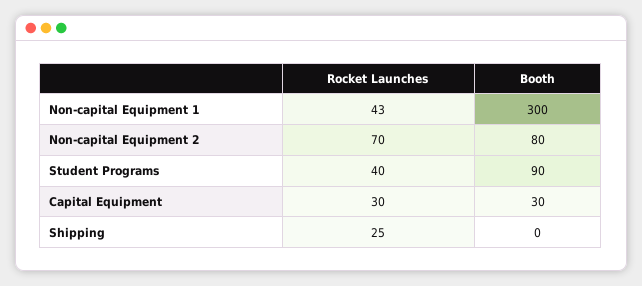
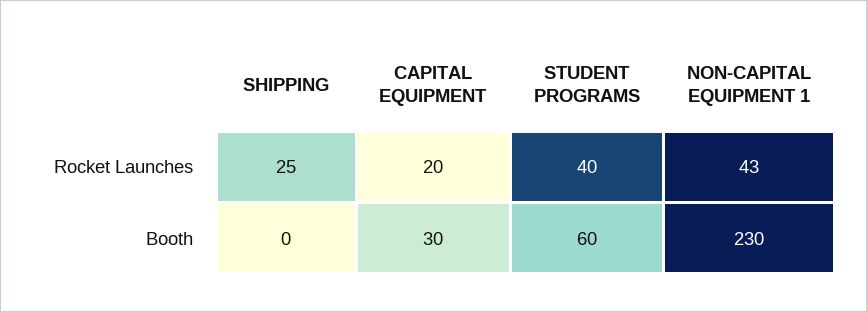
  {
    "Rocket Launches": {
      "Non-capital Equipment 1": 43,
-     "Non-capital Equipment 2": 70,
      "Student Programs": 40,
-     "Capital Equipment": 30,
+     "Capital Equipment": 20,
      "Shipping": 25
    },
    "Booth": {
-     "Non-capital Equipment 1": 300,
+     "Non-capital Equipment 1": 230,
-     "Non-capital Equipment 2": 80,
-     "Student Programs": 90,
+     "Student Programs": 60,
      "Capital Equipment": 30,
      "Shipping": 0
    }
  }

